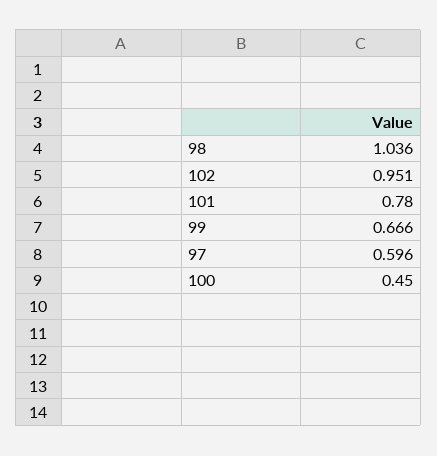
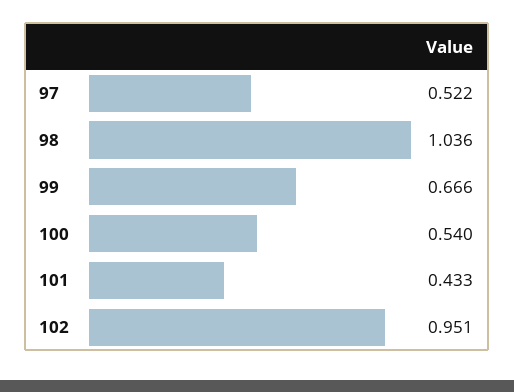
  {
    "98": 1.036,
    "102": 0.951,
-   "101": 0.78,
+   "101": 0.433,
    "99": 0.666,
-   "97": 0.596,
+   "97": 0.522,
-   "100": 0.45
+   "100": 0.54
  }

